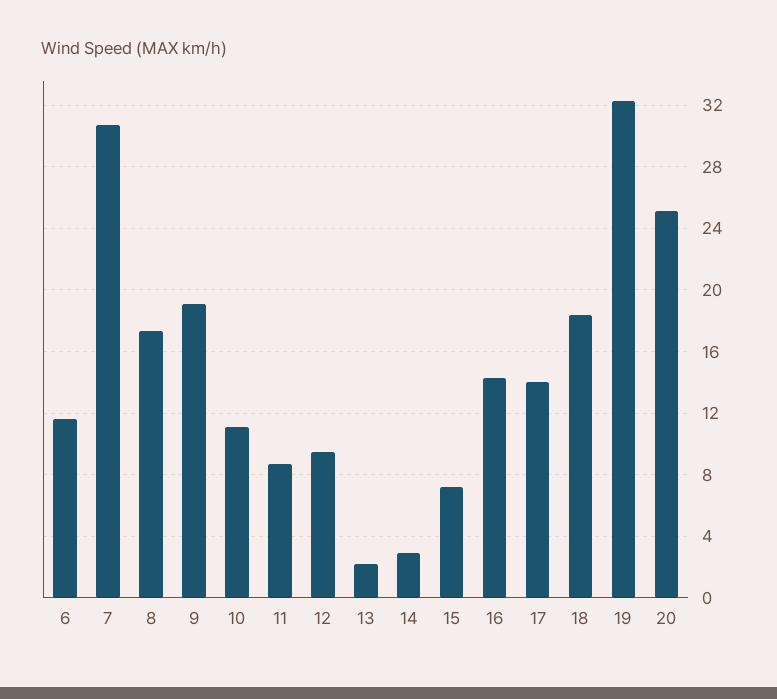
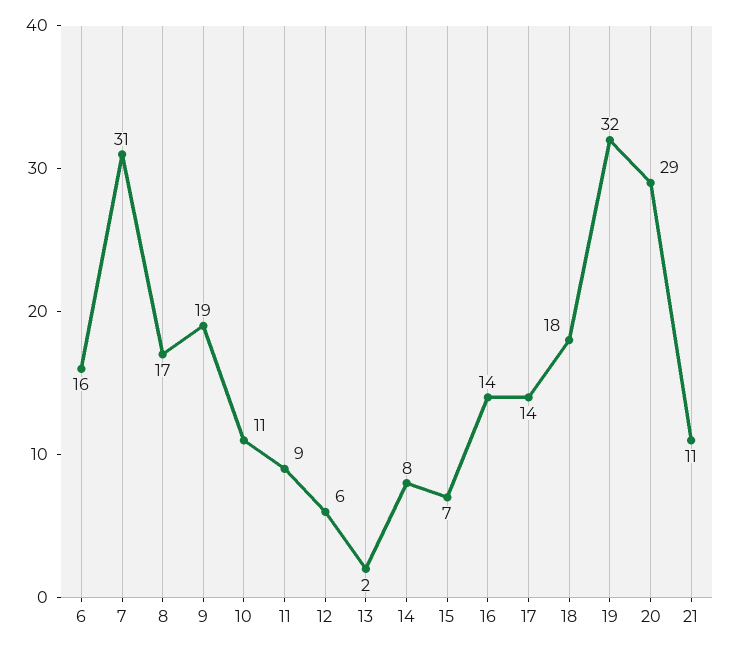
  {
-   "6": 11.5,
+   "6": 16,
    "7": 31,
    "8": 17,
    "9": 19,
    "10": 11,
    "11": 9,
-   "12": 9.5,
+   "12": 6,
    "13": 2,
-   "14": 3,
+   "14": 8,
    "15": 7,
    "16": 14,
    "17": 14,
    "18": 18,
    "19": 32,
-   "20": 25
+   "20": 29,
+   "21": 11
  }

